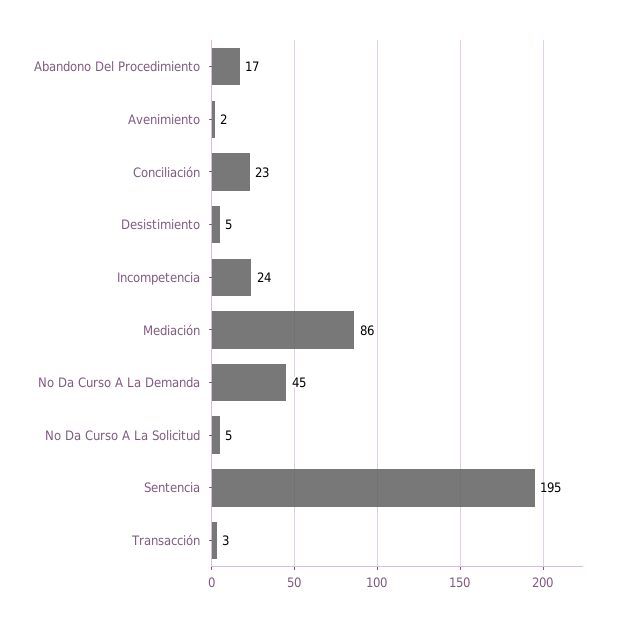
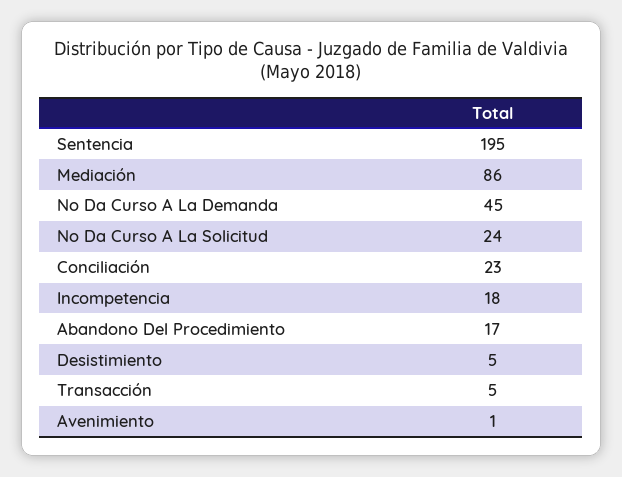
  {
    "Abandono Del Procedimiento": 17,
-   "Avenimiento": 2,
+   "Avenimiento": 1,
    "Conciliación": 23,
    "Desistimiento": 5,
-   "Incompetencia": 24,
+   "Incompetencia": 18,
    "Mediación": 86,
    "No Da Curso A La Demanda": 45,
-   "No Da Curso A La Solicitud": 5,
+   "No Da Curso A La Solicitud": 24,
    "Sentencia": 195,
-   "Transacción": 3
+   "Transacción": 5
  }

